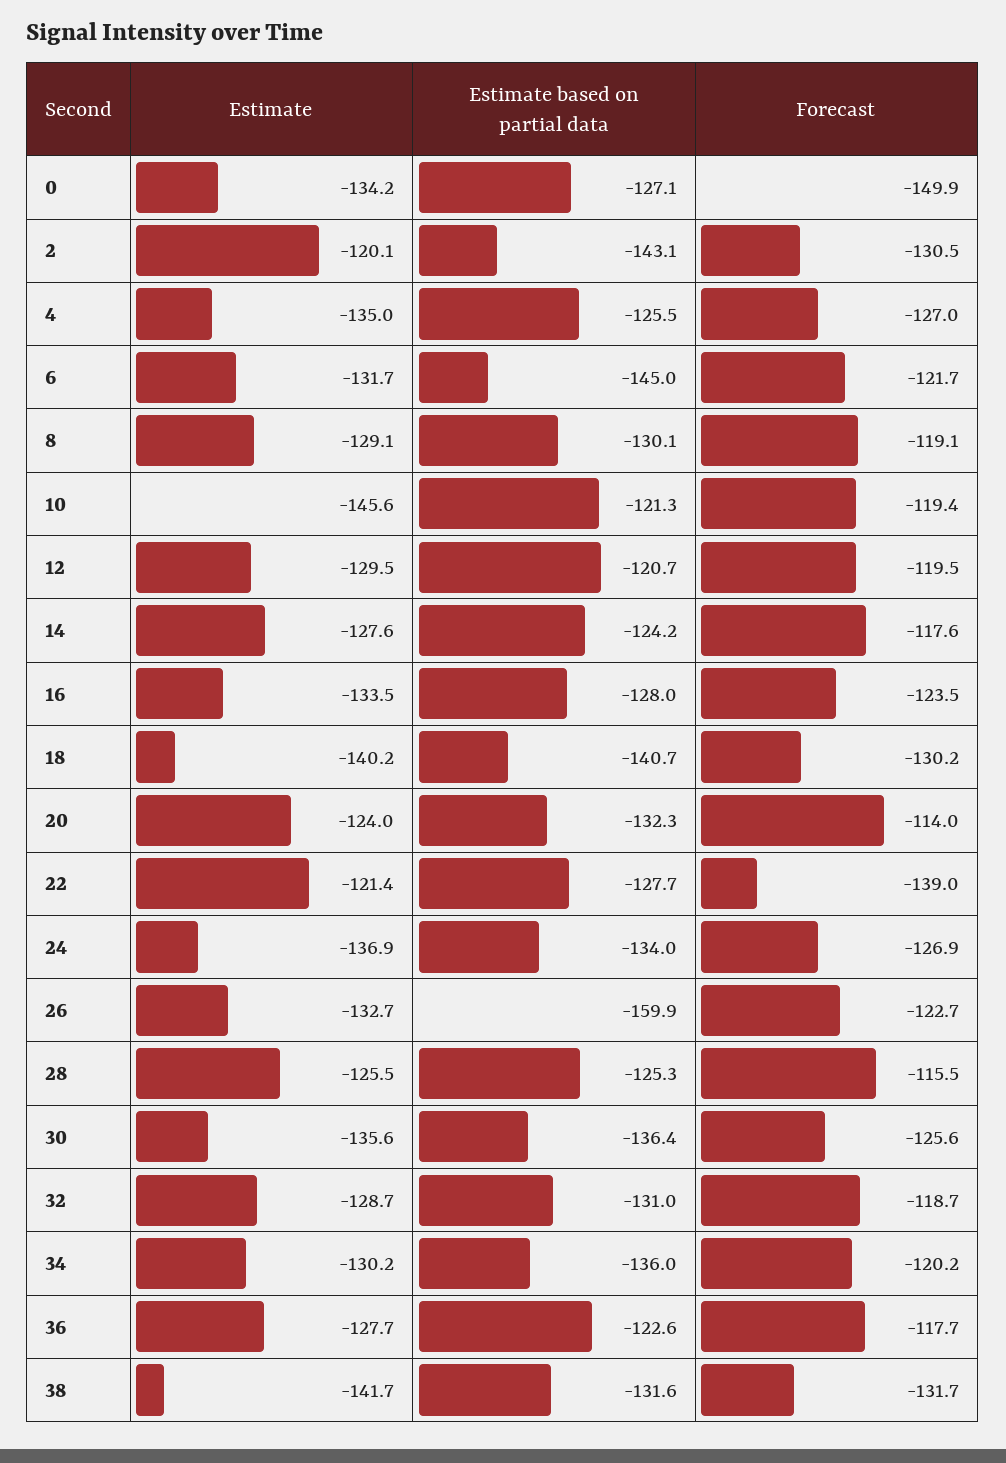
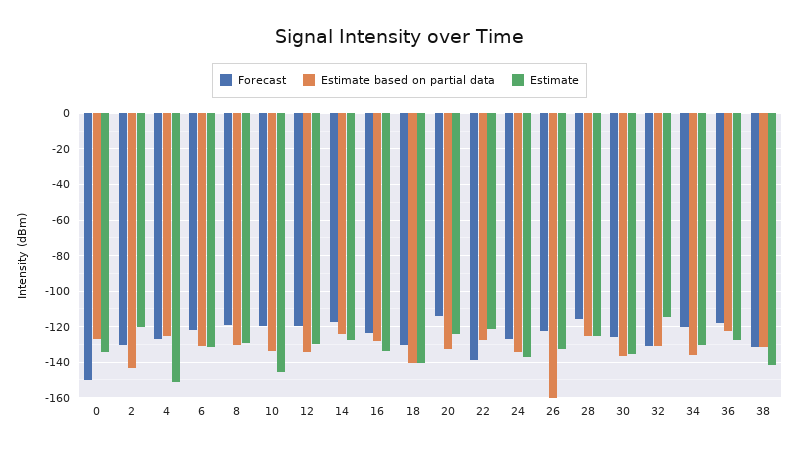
  {
    "Estimate": {
      "0": -134.2,
      "2": -120.1,
-     "4": -135,
+     "4": -150,
      "6": -131.7,
      "8": -129.1,
      "10": -145.6,
      "12": -129.5,
      "14": -127.6,
      "16": -133.5,
      "18": -140.2,
      "20": -124,
      "22": -121.4,
      "24": -136.9,
      "26": -132.7,
      "28": -125.5,
      "30": -135.6,
-     "32": -128.7,
+     "32": -115,
      "34": -130.2,
      "36": -127.7,
      "38": -141.7
    },
    "Estimate based on partial data": {
      "0": -127.1,
      "2": -143.1,
      "4": -125.5,
-     "6": -145,
+     "6": -130,
      "8": -130.1,
-     "10": -121.3,
+     "10": -135,
-     "12": -120.7,
+     "12": -135,
      "14": -124.2,
      "16": -128,
      "18": -140.7,
      "20": -132.3,
      "22": -127.7,
      "24": -134,
      "26": -159.9,
      "28": -125.3,
      "30": -136.4,
      "32": -131,
      "34": -136,
      "36": -122.6,
      "38": -131.6
    },
    "Forecast": {
      "0": -149.9,
      "2": -130.5,
      "4": -127,
      "6": -121.7,
      "8": -119.1,
      "10": -119.4,
      "12": -119.5,
      "14": -117.6,
      "16": -123.5,
      "18": -130.2,
      "20": -114,
      "22": -139,
      "24": -126.9,
      "26": -122.7,
      "28": -115.5,
      "30": -125.6,
-     "32": -118.7,
+     "32": -130,
      "34": -120.2,
      "36": -117.7,
      "38": -131.7
    }
  }

